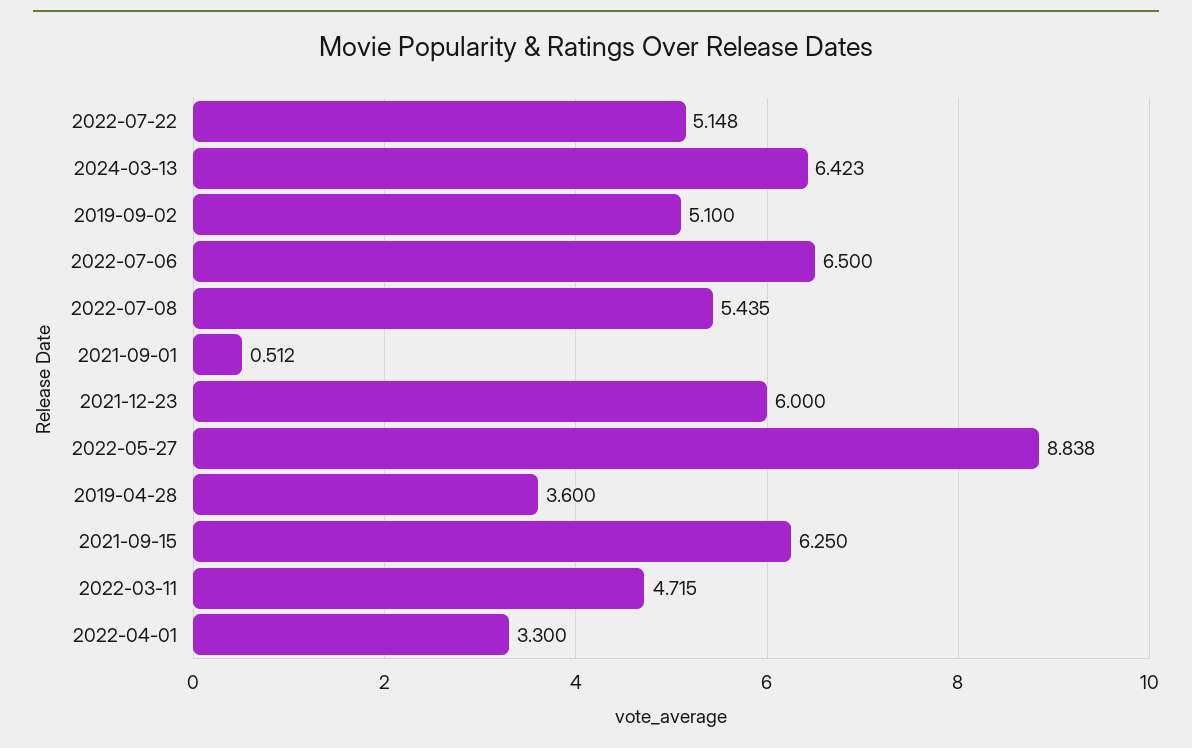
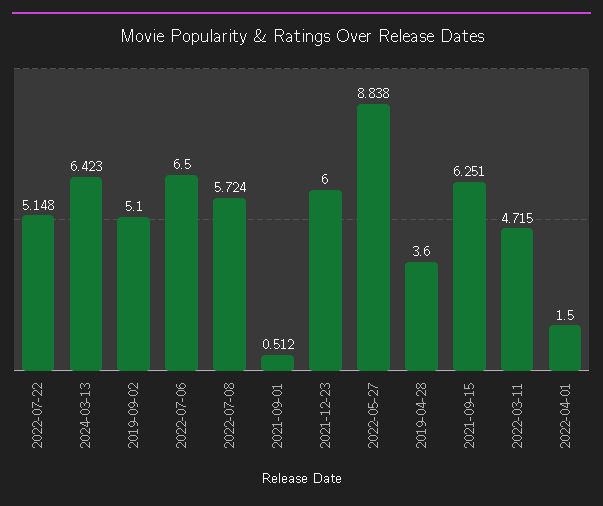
  {
    "2022-07-22": 5.148,
    "2024-03-13": 6.423,
    "2019-09-02": 5.1,
    "2022-07-06": 6.5,
-   "2022-07-08": 5.435,
+   "2022-07-08": 5.724,
    "2021-09-01": 0.512,
    "2021-12-23": 6,
    "2022-05-27": 8.838,
    "2019-04-28": 3.6,
-   "2021-09-15": 6.25,
+   "2021-09-15": 6.251,
    "2022-03-11": 4.715,
-   "2022-04-01": 3.3
+   "2022-04-01": 1.5
  }

